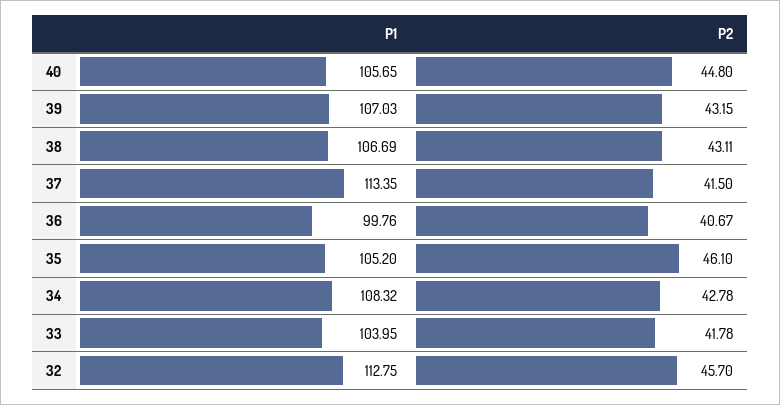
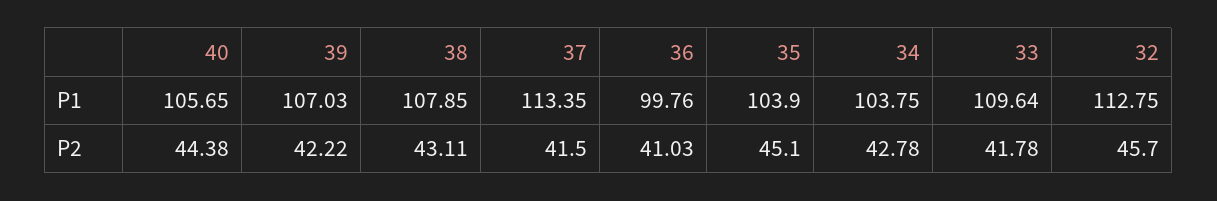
  {
    "P1": {
      "40": 105.65,
      "39": 107.03,
-     "38": 106.69,
+     "38": 107.85,
      "37": 113.35,
      "36": 99.76,
-     "35": 105.2,
+     "35": 103.9,
-     "34": 108.32,
+     "34": 103.75,
-     "33": 103.95,
+     "33": 109.64,
      "32": 112.75
    },
    "P2": {
-     "40": 44.8,
+     "40": 44.38,
-     "39": 43.15,
+     "39": 42.22,
      "38": 43.11,
      "37": 41.5,
-     "36": 40.67,
+     "36": 41.03,
-     "35": 46.1,
+     "35": 45.1,
      "34": 42.78,
      "33": 41.78,
      "32": 45.7
    }
  }

